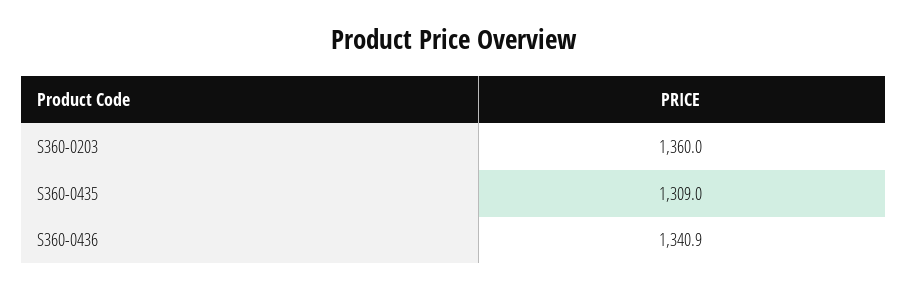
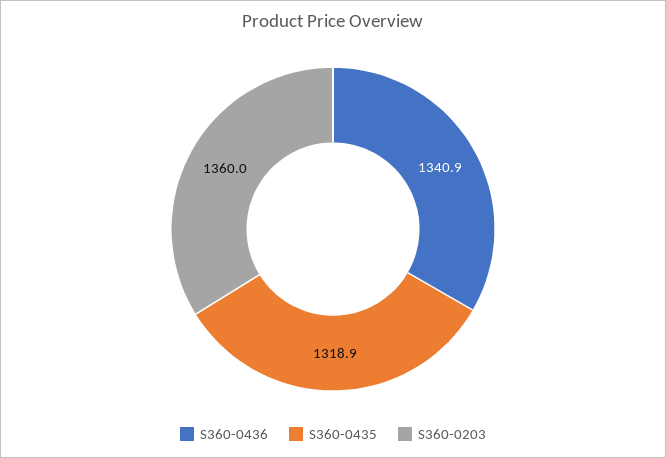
  {
    "S360-0203": 1360,
-   "S360-0435": 1309,
+   "S360-0435": 1318.9,
    "S360-0436": 1340.9
  }

